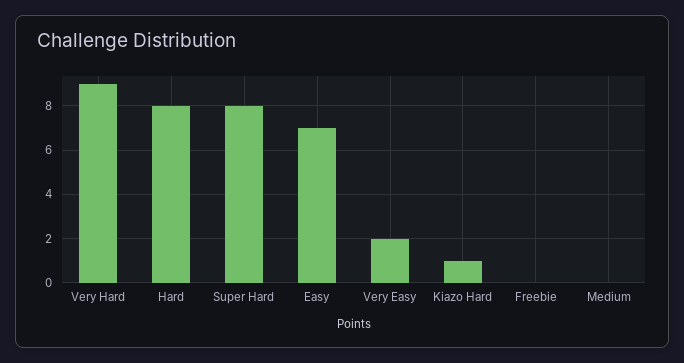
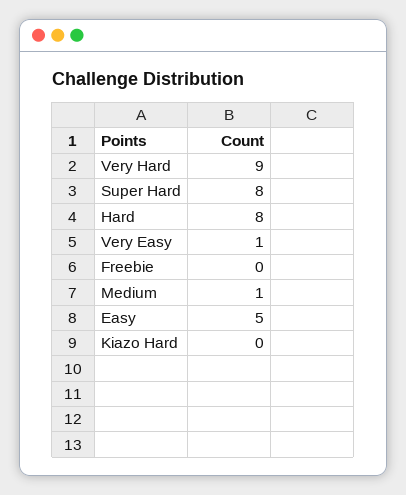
  {
    "Very Hard": 9,
    "Hard": 8,
    "Super Hard": 8,
-   "Easy": 7,
+   "Easy": 5,
-   "Very Easy": 2,
+   "Very Easy": 1,
-   "Kiazo Hard": 1,
+   "Kiazo Hard": 0,
    "Freebie": 0,
-   "Medium": 0
+   "Medium": 1
  }

